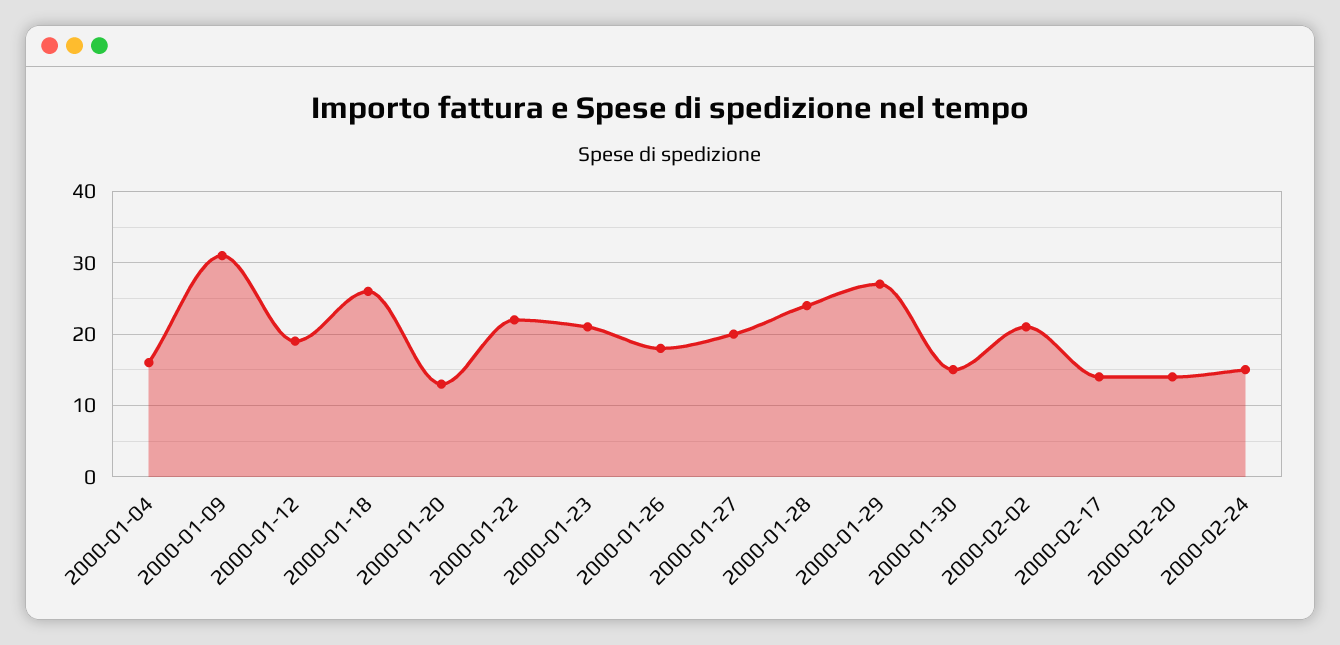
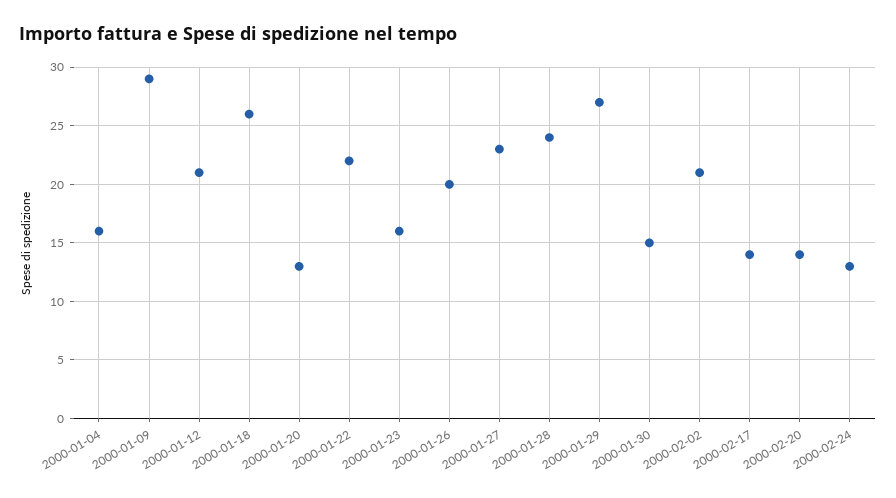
  {
    "2000-01-04": 16,
-   "2000-01-09": 31,
+   "2000-01-09": 29,
-   "2000-01-12": 19,
+   "2000-01-12": 21,
    "2000-01-18": 26,
    "2000-01-20": 13,
    "2000-01-22": 22,
-   "2000-01-23": 21,
+   "2000-01-23": 16,
-   "2000-01-26": 18,
+   "2000-01-26": 20,
-   "2000-01-27": 20,
+   "2000-01-27": 23,
    "2000-01-28": 24,
    "2000-01-29": 27,
    "2000-01-30": 15,
    "2000-02-02": 21,
    "2000-02-17": 14,
    "2000-02-20": 14,
-   "2000-02-24": 15
+   "2000-02-24": 13
  }

